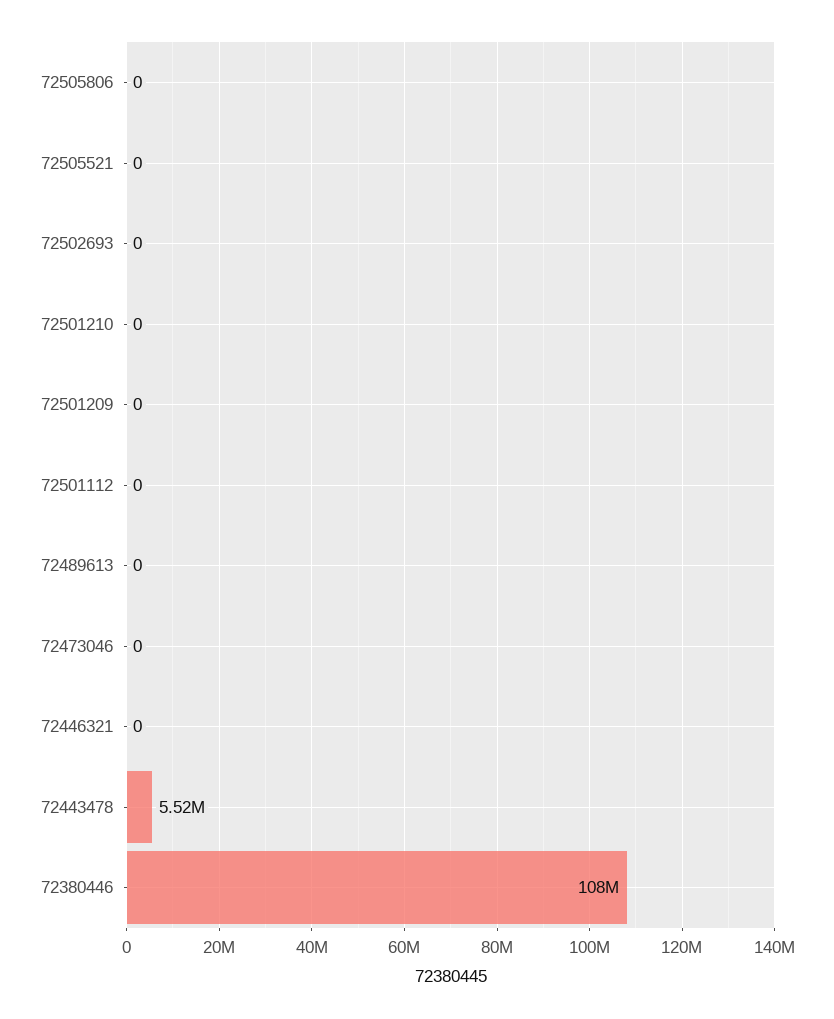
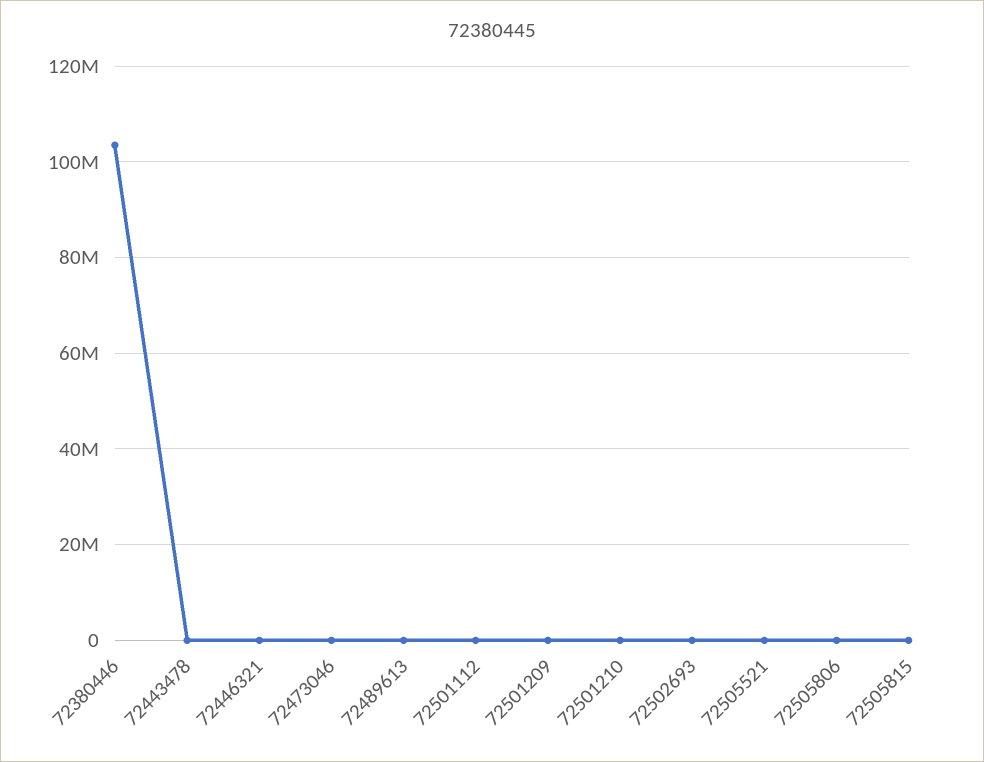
  {
    "72505806": 0,
    "72505521": 0,
    "72502693": 0,
    "72501210": 0,
    "72501209": 0,
    "72501112": 0,
    "72489613": 0,
    "72473046": 0,
    "72446321": 0,
-   "72443478": 5520000,
+   "72443478": 0,
-   "72380446": 108000000
+   "72380446": 104000000,
+   "72505815": 0
  }

